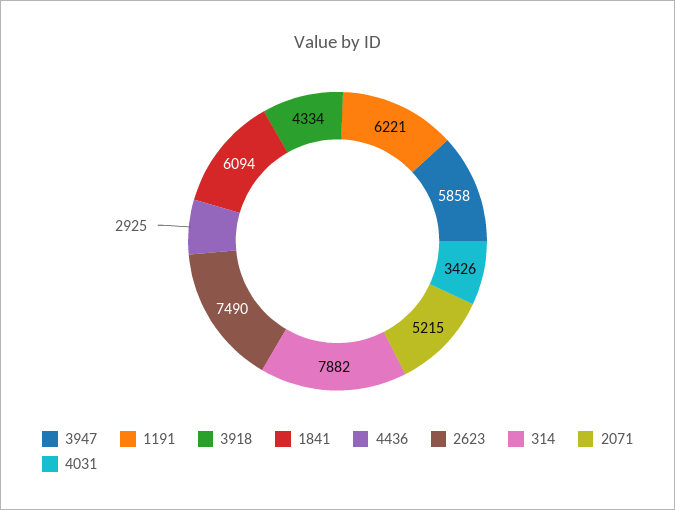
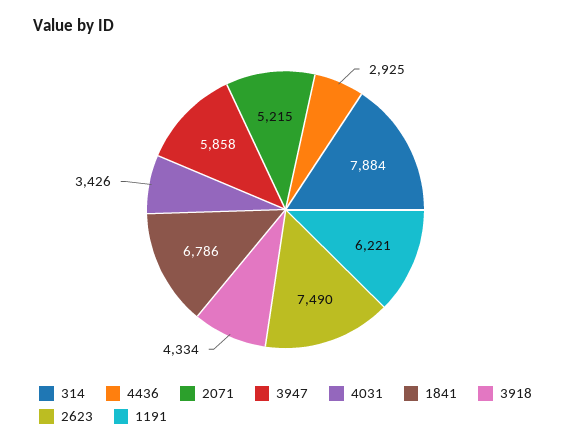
  {
    "3947": 5858,
    "1191": 6221,
    "3918": 4334,
-   "1841": 6094,
+   "1841": 6786,
    "4436": 2925,
    "2623": 7490,
-   "314": 7882,
+   "314": 7884,
    "2071": 5215,
    "4031": 3426
  }

